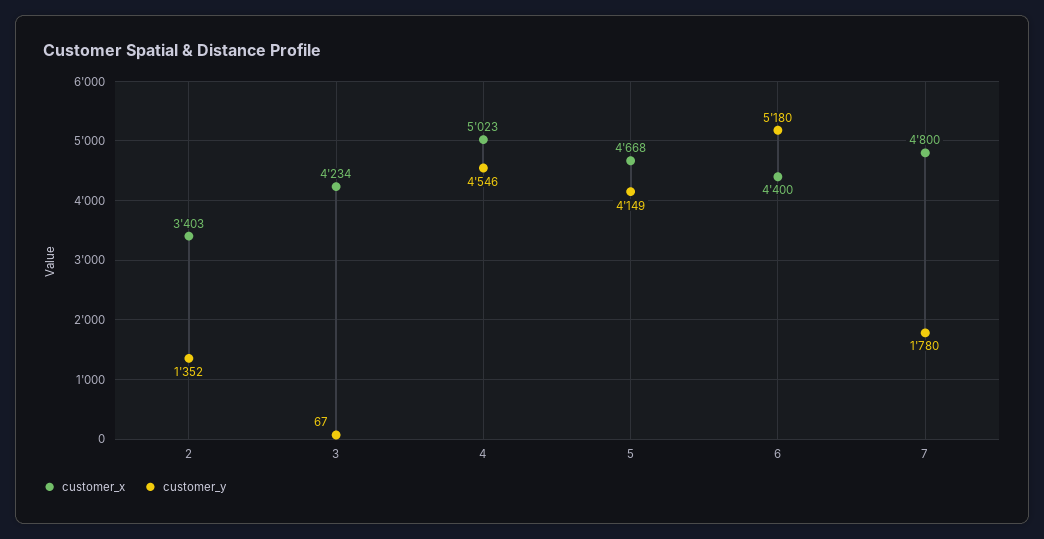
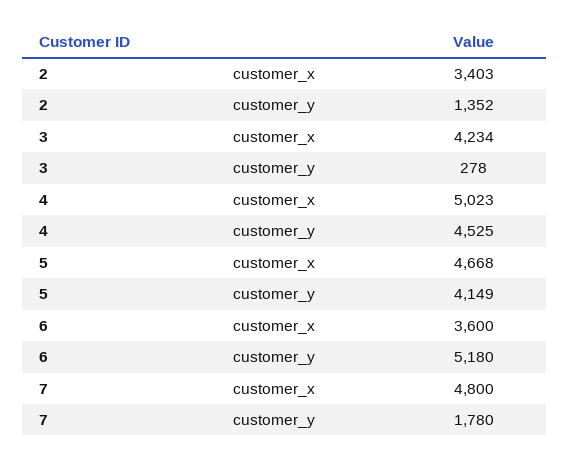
  {
    "customer_x": {
      "2": 3403,
      "3": 4234,
      "4": 5023,
      "5": 4668,
-     "6": 4400,
+     "6": 3600,
      "7": 4800
    },
    "customer_y": {
      "2": 1352,
-     "3": 67,
+     "3": 278,
-     "4": 4546,
+     "4": 4525,
      "5": 4149,
      "6": 5180,
      "7": 1780
    }
  }

